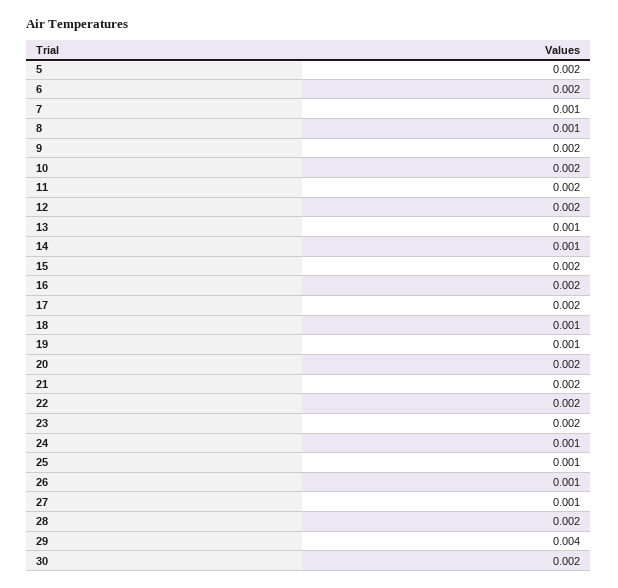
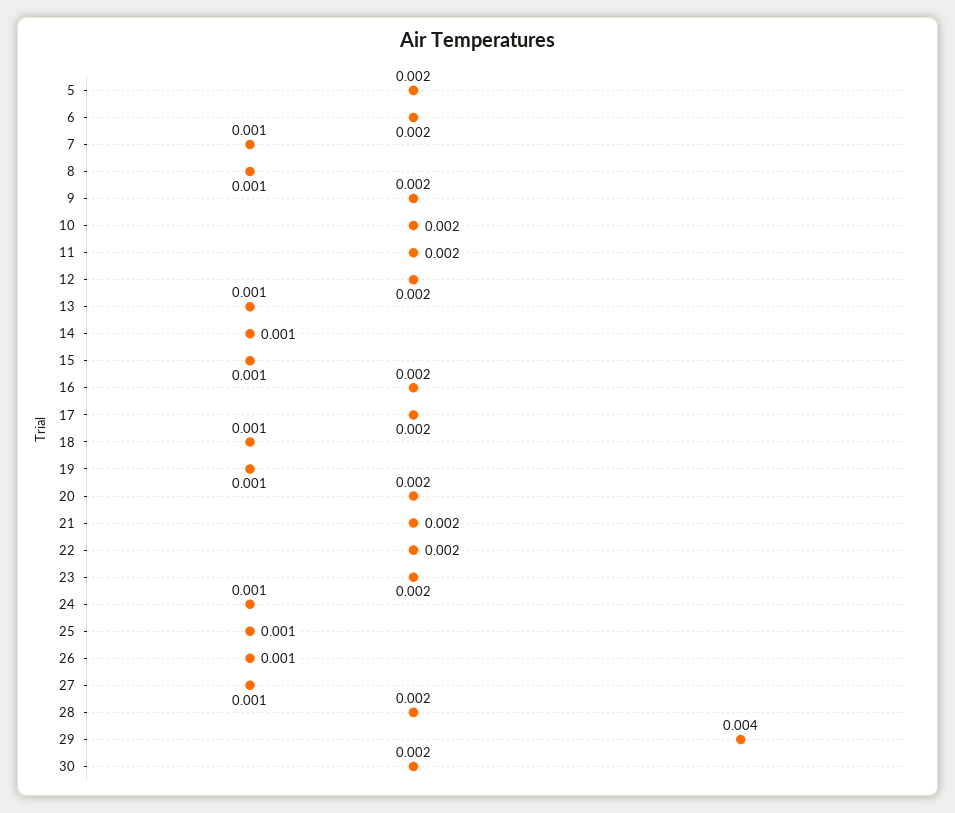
  {
    "5": 0.002,
    "6": 0.002,
    "7": 0.001,
    "8": 0.001,
    "9": 0.002,
    "10": 0.002,
    "11": 0.002,
    "12": 0.002,
    "13": 0.001,
    "14": 0.001,
-   "15": 0.002,
+   "15": 0.001,
    "16": 0.002,
    "17": 0.002,
    "18": 0.001,
    "19": 0.001,
    "20": 0.002,
    "21": 0.002,
    "22": 0.002,
    "23": 0.002,
    "24": 0.001,
    "25": 0.001,
    "26": 0.001,
    "27": 0.001,
    "28": 0.002,
    "29": 0.004,
    "30": 0.002
  }

